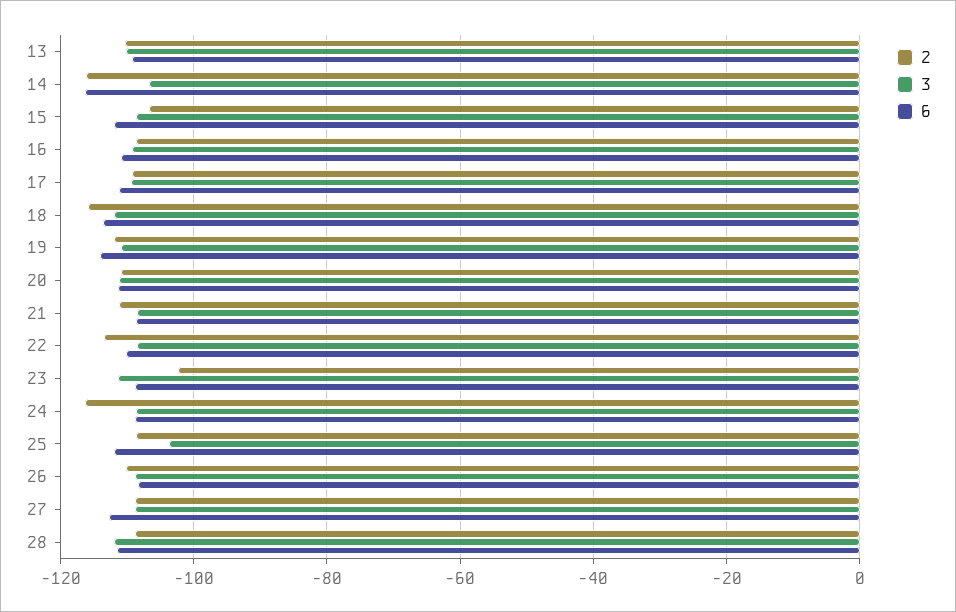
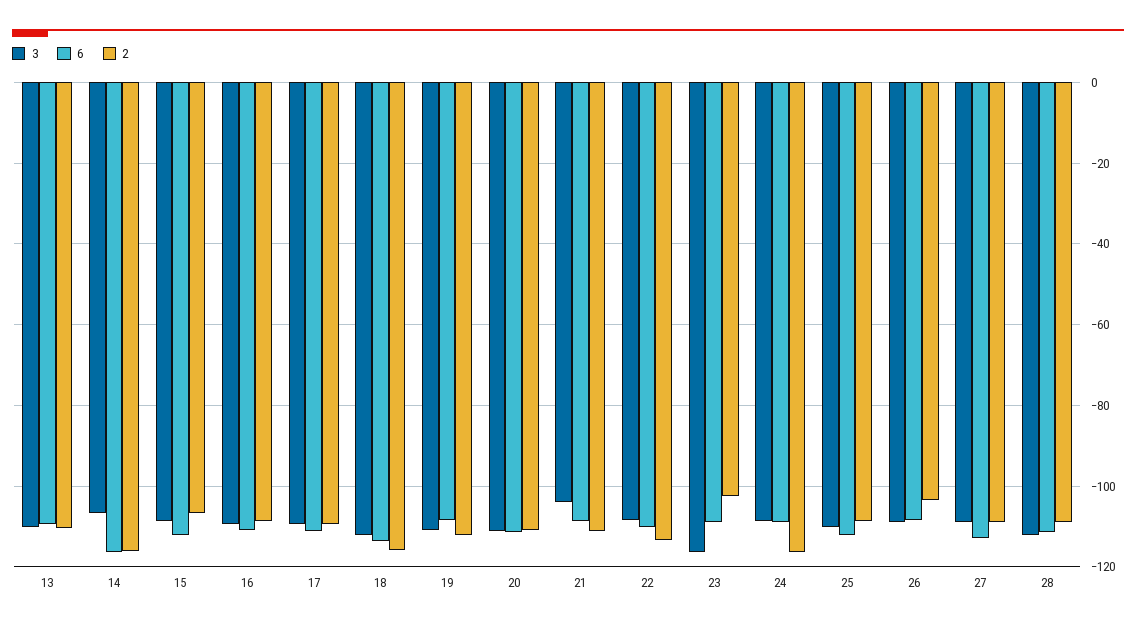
  {
    "2": {
      "13": -110,
      "14": -116,
      "15": -106,
      "16": -108,
      "17": -110,
      "18": -116,
      "19": -112,
      "20": -110,
      "21": -112,
      "22": -114,
      "23": -102,
      "24": -116,
      "25": -108,
-     "26": -110,
+     "26": -104,
      "27": -108,
      "28": -108
    },
    "3": {
      "13": -110,
      "14": -106,
      "15": -108,
      "16": -110,
      "17": -110,
      "18": -112,
      "19": -110,
      "20": -112,
-     "21": -108,
+     "21": -104,
      "22": -108,
-     "23": -112,
+     "23": -116,
      "24": -108,
-     "25": -104,
+     "25": -110,
      "26": -108,
      "27": -108,
      "28": -112
    },
    "6": {
      "13": -110,
      "14": -116,
      "15": -112,
      "16": -110,
      "17": -112,
      "18": -114,
-     "19": -114,
+     "19": -108,
      "20": -112,
      "21": -108,
      "22": -110,
      "23": -108,
      "24": -108,
      "25": -112,
      "26": -108,
      "27": -112,
      "28": -112
    }
  }

